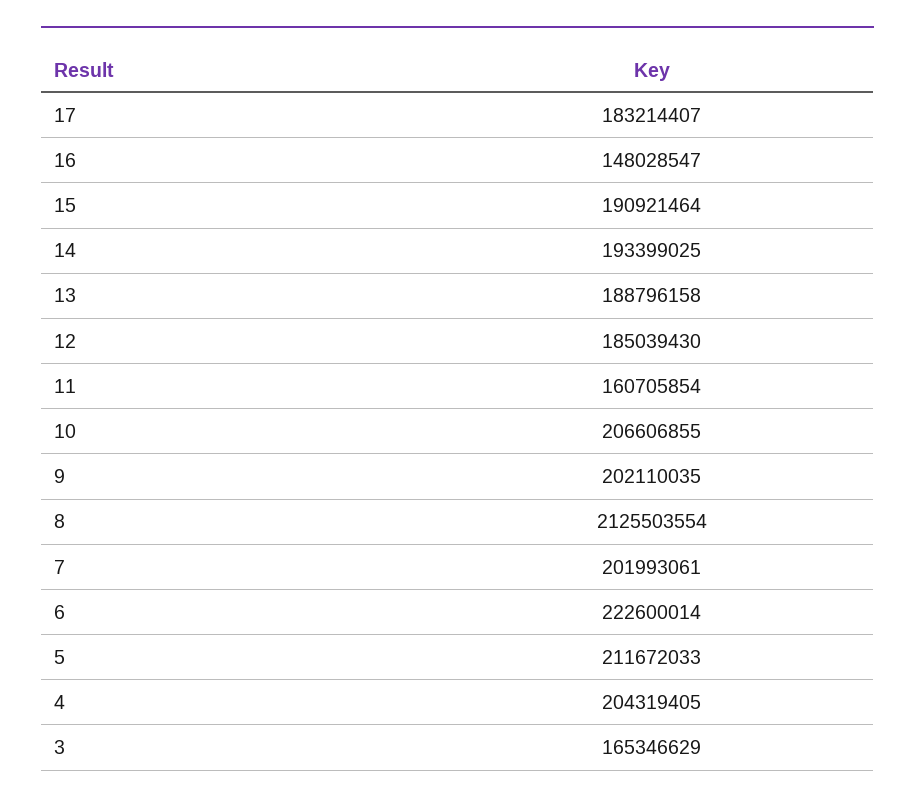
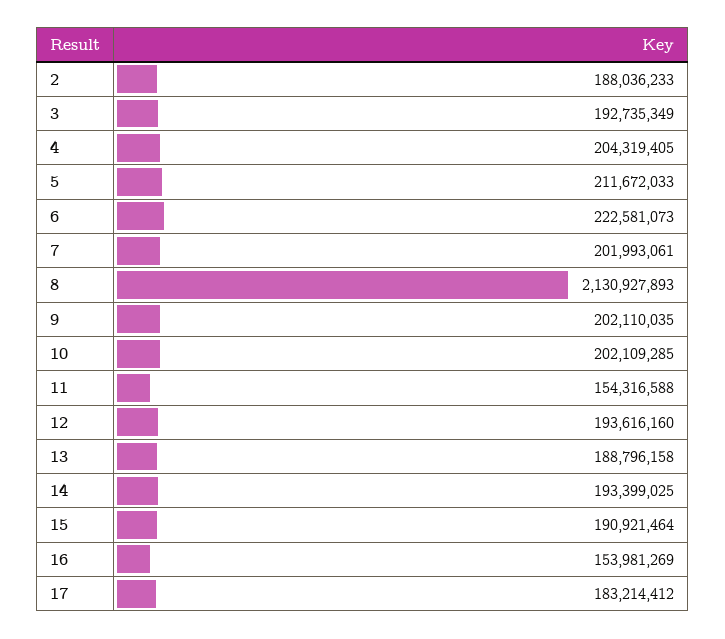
  {
-   "17": 183214407,
+   "17": 183214412,
-   "16": 148028547,
+   "16": 153981269,
    "15": 190921464,
    "14": 193399025,
    "13": 188796158,
-   "12": 185039430,
+   "12": 193616160,
-   "11": 160705854,
+   "11": 154316588,
-   "10": 206606855,
+   "10": 202109285,
    "9": 202110035,
-   "8": 2125503554,
+   "8": 2130927893,
    "7": 201993061,
-   "6": 222600014,
+   "6": 222581073,
    "5": 211672033,
    "4": 204319405,
-   "3": 165346629
+   "3": 192735349,
+   "2": 188036233
  }

